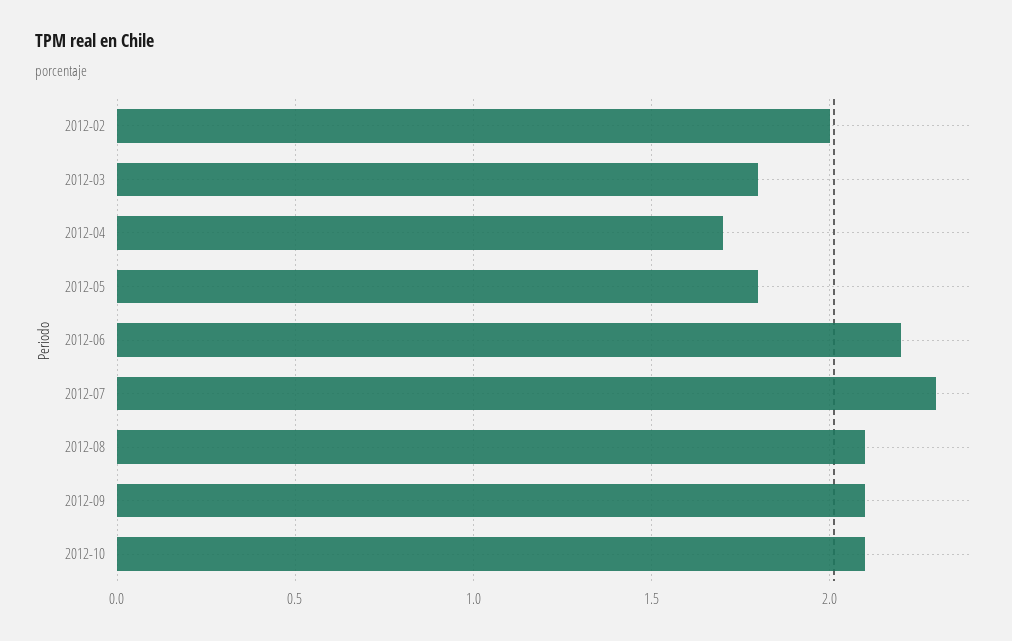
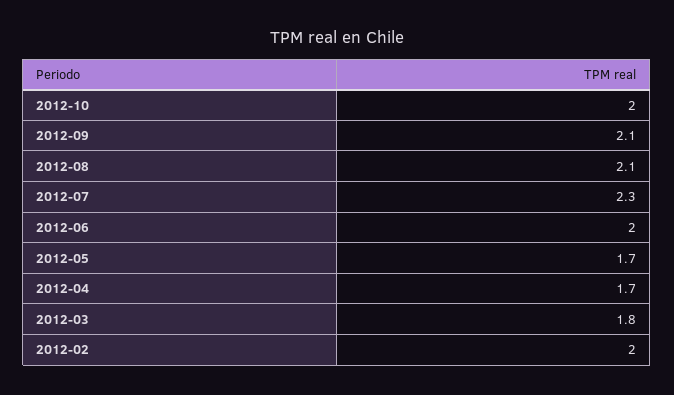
  {
    "2012-02": 2,
    "2012-03": 1.8,
    "2012-04": 1.7,
-   "2012-05": 1.8,
+   "2012-05": 1.7,
-   "2012-06": 2.2,
+   "2012-06": 2,
    "2012-07": 2.3,
    "2012-08": 2.1,
    "2012-09": 2.1,
-   "2012-10": 2.1
+   "2012-10": 2
  }

